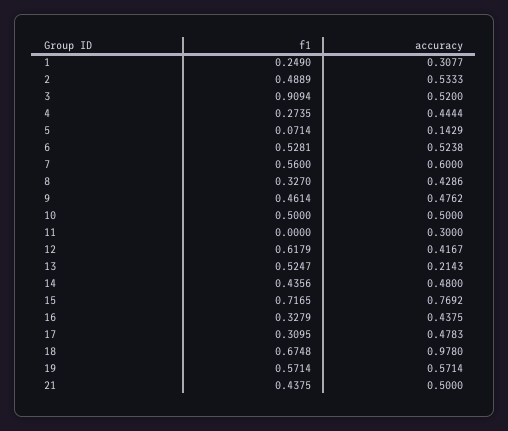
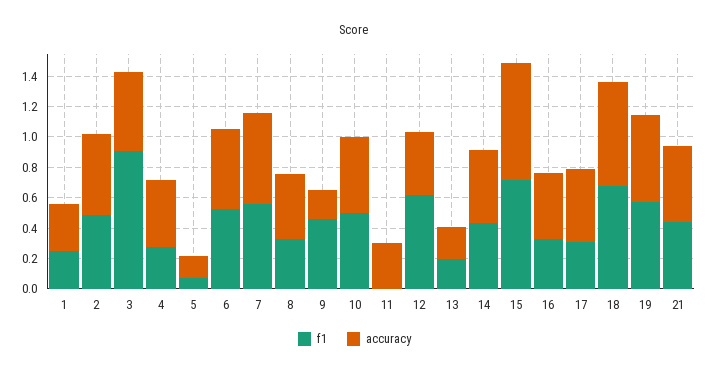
  {
    "f1": {
      "1": 0.249,
      "2": 0.4889,
      "3": 0.9094,
      "4": 0.2735,
      "5": 0.0714,
      "6": 0.5281,
      "7": 0.56,
      "8": 0.327,
      "9": 0.4614,
      "10": 0.5,
      "11": 0,
      "12": 0.6179,
-     "13": 0.5247,
+     "13": 0.2,
      "14": 0.4356,
      "15": 0.7165,
      "16": 0.3279,
      "17": 0.3095,
      "18": 0.6748,
      "19": 0.5714,
      "21": 0.4375
    },
    "accuracy": {
      "1": 0.3077,
      "2": 0.5333,
      "3": 0.52,
      "4": 0.4444,
      "5": 0.1429,
      "6": 0.5238,
      "7": 0.6,
      "8": 0.4286,
-     "9": 0.4762,
+     "9": 0.2,
      "10": 0.5,
      "11": 0.3,
      "12": 0.4167,
      "13": 0.2143,
      "14": 0.48,
      "15": 0.7692,
      "16": 0.4375,
      "17": 0.4783,
-     "18": 0.978,
+     "18": 0.7,
      "19": 0.5714,
      "21": 0.5
    }
  }

